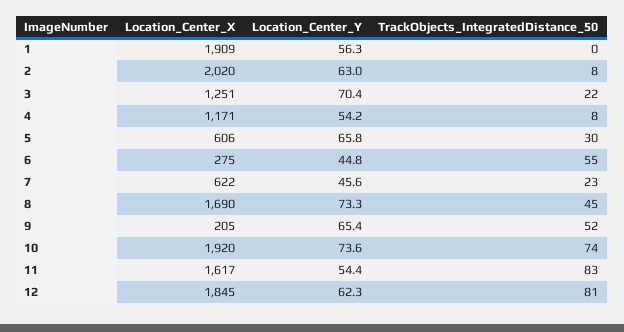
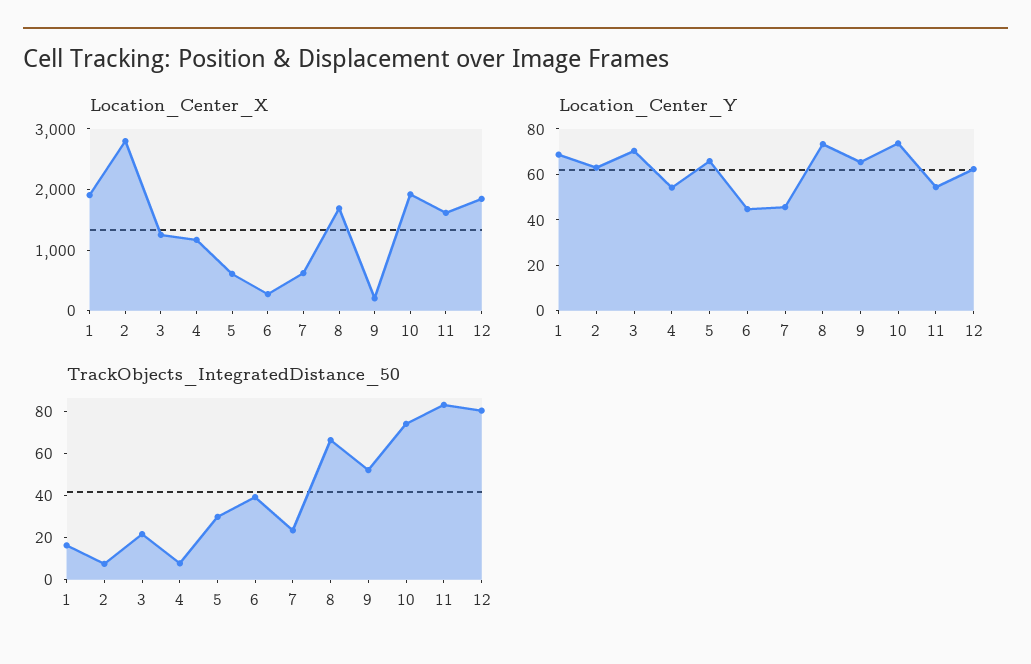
  {
    "Location_Center_X": {
      "1": 1909,
-     "2": 2020,
+     "2": 2800,
      "3": 1251,
      "4": 1171,
      "5": 606,
      "6": 275,
      "7": 622,
      "8": 1690,
      "9": 205,
      "10": 1920,
      "11": 1617,
      "12": 1845
    },
    "Location_Center_Y": {
-     "1": 56.3,
+     "1": 70,
      "2": 63,
      "3": 70.4,
      "4": 54.2,
      "5": 65.8,
      "6": 44.8,
      "7": 45.6,
      "8": 73.3,
      "9": 65.4,
      "10": 73.6,
      "11": 54.4,
      "12": 62.3
    },
    "TrackObjects_IntegratedDistance_50": {
-     "1": 0,
+     "1": 15,
      "2": 8,
      "3": 22,
      "4": 8,
      "5": 30,
-     "6": 55,
+     "6": 40,
      "7": 23,
-     "8": 45,
+     "8": 65,
      "9": 52,
      "10": 74,
      "11": 83,
      "12": 81
    }
  }

